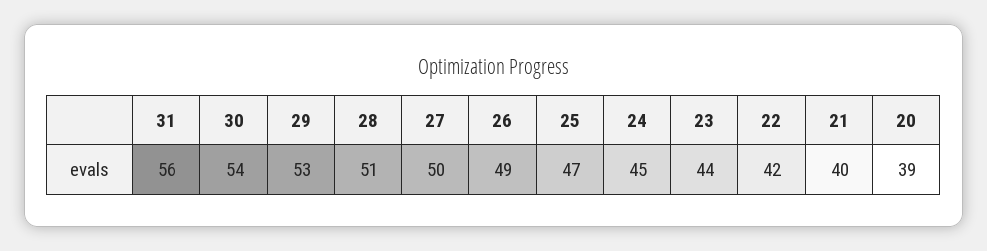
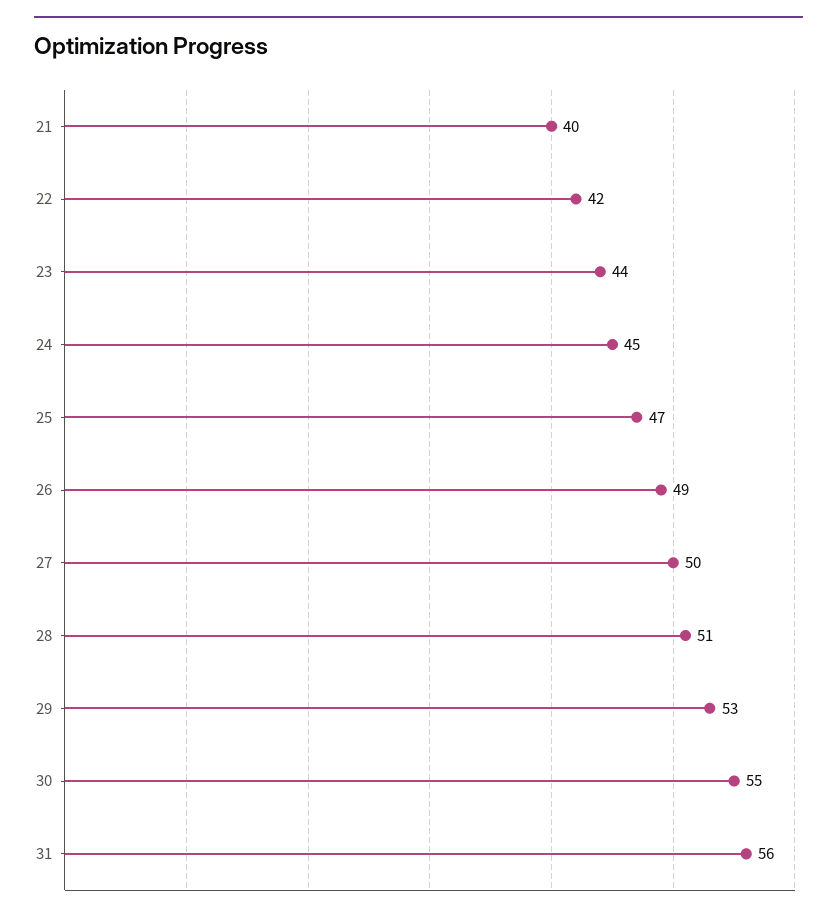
  {
    "31": 56,
-   "30": 54,
+   "30": 55,
    "29": 53,
    "28": 51,
    "27": 50,
    "26": 49,
    "25": 47,
    "24": 45,
    "23": 44,
    "22": 42,
-   "21": 40,
+   "21": 40
-   "20": 39
  }

